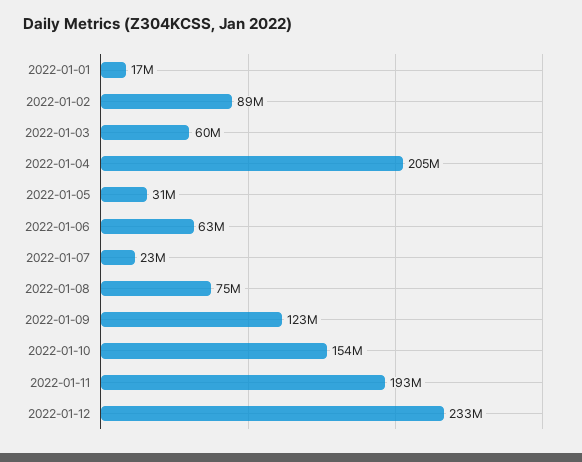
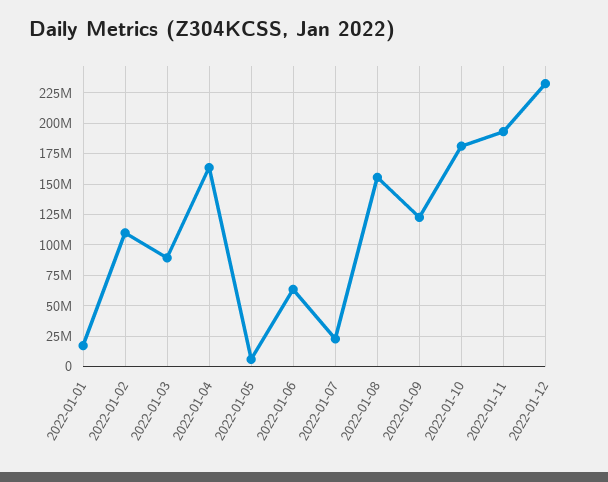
  {
    "2022-01-01": 17000000,
-   "2022-01-02": 89000000,
+   "2022-01-02": 110000000,
-   "2022-01-03": 60000000,
+   "2022-01-03": 90000000,
-   "2022-01-04": 205000000,
+   "2022-01-04": 165000000,
-   "2022-01-05": 31000000,
+   "2022-01-05": 5000000,
    "2022-01-06": 63000000,
    "2022-01-07": 23000000,
-   "2022-01-08": 75000000,
+   "2022-01-08": 155000000,
    "2022-01-09": 123000000,
-   "2022-01-10": 154000000,
+   "2022-01-10": 180000000,
    "2022-01-11": 193000000,
    "2022-01-12": 233000000
  }

